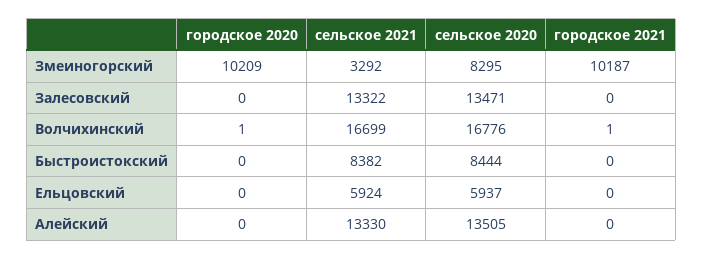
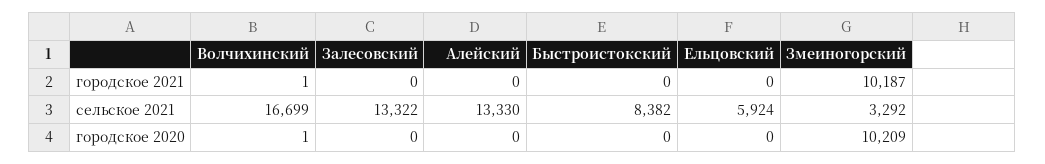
  {
    "городское 2020": {
      "Змеиногорский": 10209,
      "Залесовский": 0,
      "Волчихинский": 1,
      "Быстроистокский": 0,
      "Ельцовский": 0,
      "Алейский": 0
    },
    "сельское 2021": {
      "Змеиногорский": 3292,
      "Залесовский": 13322,
      "Волчихинский": 16699,
      "Быстроистокский": 8382,
      "Ельцовский": 5924,
      "Алейский": 13330
    },
-   "сельское 2020": {
-     "Змеиногорский": 8295,
-     "Залесовский": 13471,
-     "Волчихинский": 16776,
-     "Быстроистокский": 8444,
-     "Ельцовский": 5937,
-     "Алейский": 13505
-   },
    "городское 2021": {
      "Змеиногорский": 10187,
      "Залесовский": 0,
      "Волчихинский": 1,
      "Быстроистокский": 0,
      "Ельцовский": 0,
      "Алейский": 0
    }
  }

